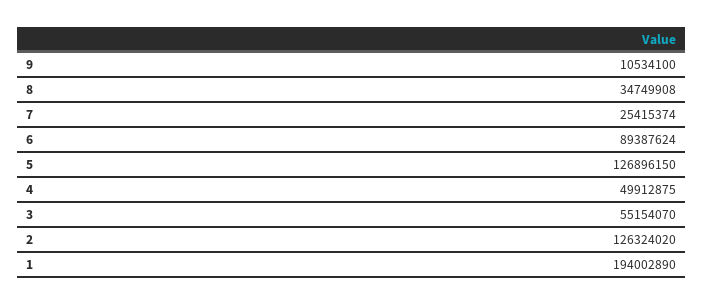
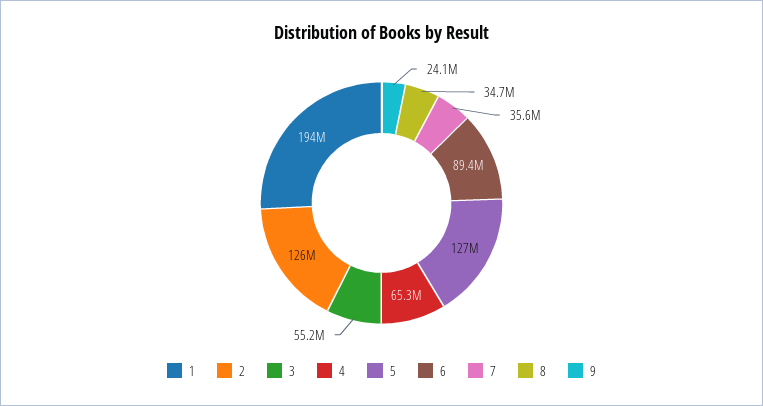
  {
-   "9": 10534100,
+   "9": 24100000,
    "8": 34749908,
-   "7": 25415374,
+   "7": 35600000,
    "6": 89387624,
    "5": 126896150,
-   "4": 49912875,
+   "4": 65300000,
    "3": 55154070,
    "2": 126324020,
    "1": 194002890
  }

